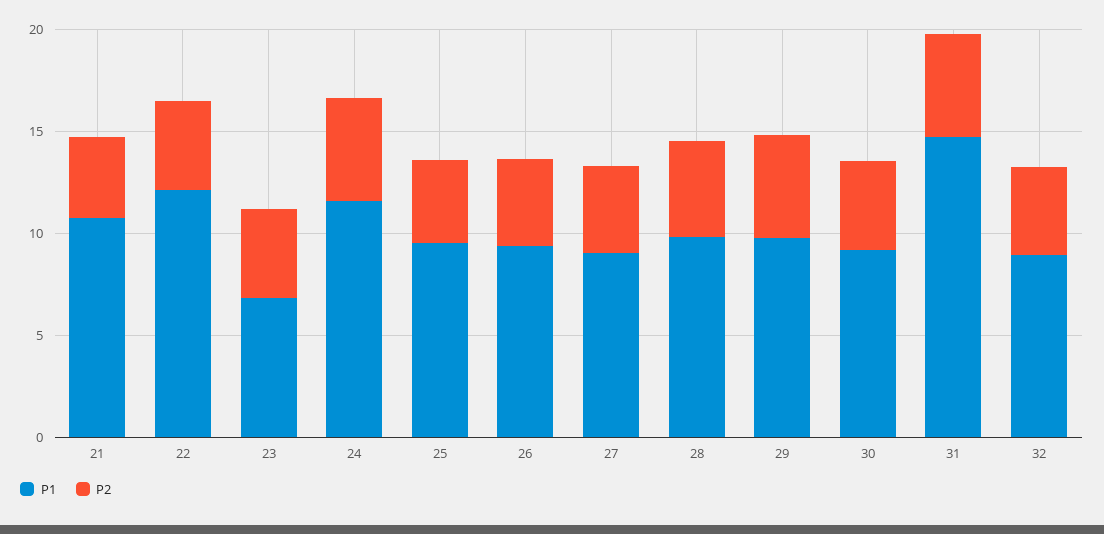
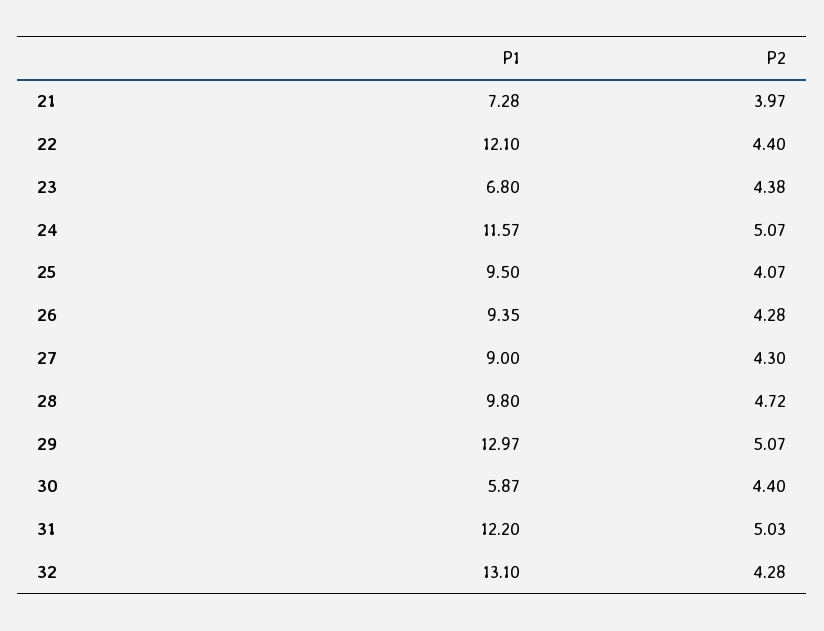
  {
    "P1": {
-     "21": 11,
+     "21": 7.28,
      "22": 12.1,
      "23": 6.8,
      "24": 11.57,
      "25": 9.5,
      "26": 9.35,
      "27": 9,
      "28": 9.8,
-     "29": 10,
+     "29": 12.97,
-     "30": 9,
+     "30": 5.87,
-     "31": 15,
+     "31": 12.2,
-     "32": 9
+     "32": 13.1
    },
    "P2": {
      "21": 3.97,
      "22": 4.4,
      "23": 4.38,
      "24": 5.07,
      "25": 4.07,
      "26": 4.28,
      "27": 4.3,
      "28": 4.72,
      "29": 5.07,
      "30": 4.4,
      "31": 5.03,
      "32": 4.28
    }
  }

